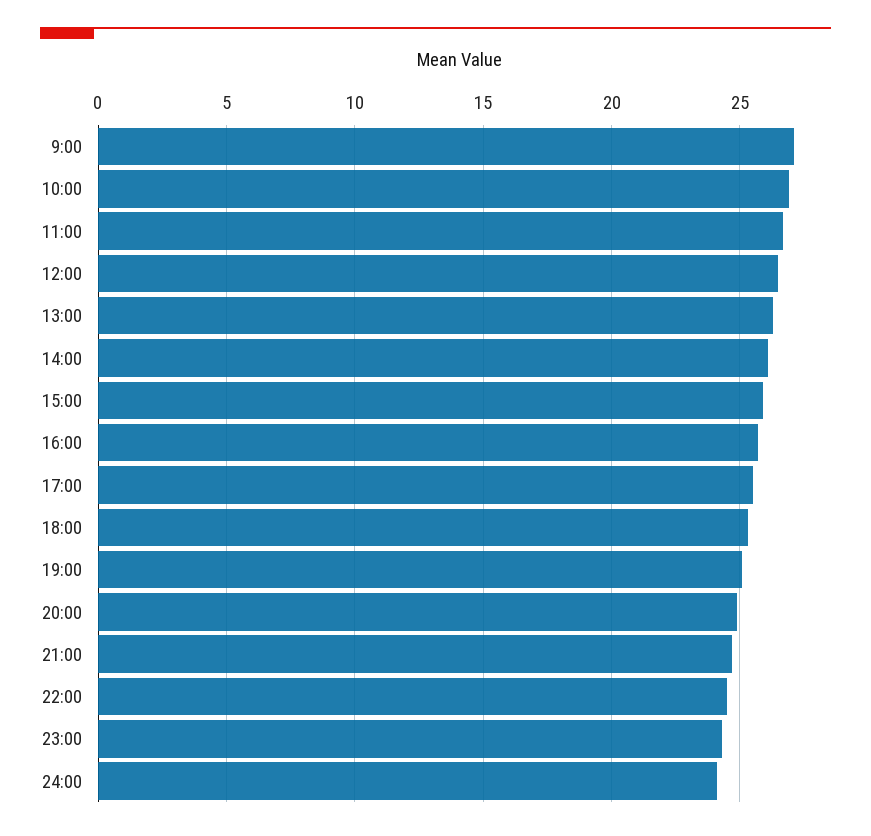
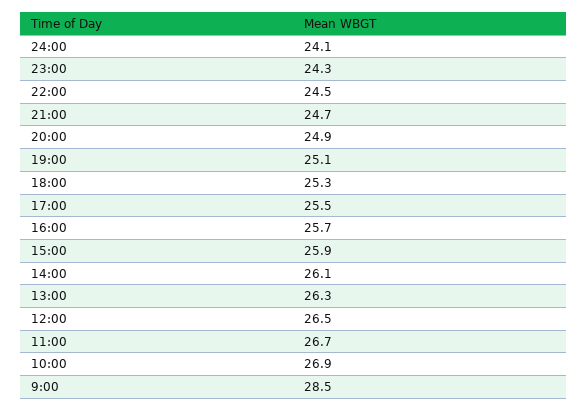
  {
-   "9:00": 27,
+   "9:00": 28.5,
    "10:00": 26.9,
    "11:00": 26.7,
    "12:00": 26.5,
    "13:00": 26.3,
    "14:00": 26.1,
    "15:00": 25.9,
    "16:00": 25.7,
    "17:00": 25.5,
    "18:00": 25.3,
    "19:00": 25.1,
    "20:00": 24.9,
    "21:00": 24.7,
    "22:00": 24.5,
    "23:00": 24.3,
    "24:00": 24.1
  }

